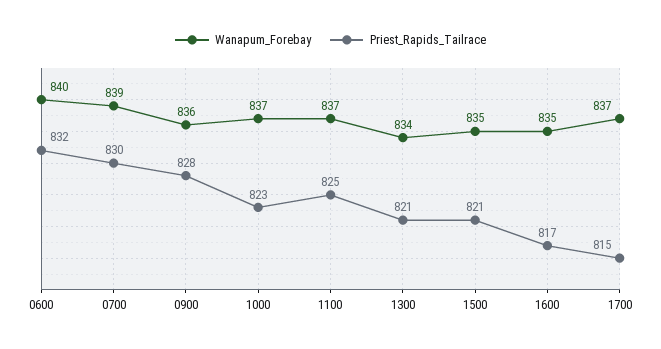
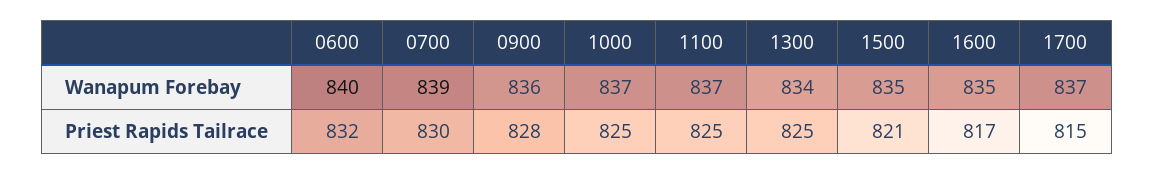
  {
    "Wanapum_Forebay": {
      "0600": 840,
      "0700": 839,
      "0900": 836,
      "1000": 837,
      "1100": 837,
      "1300": 834,
      "1500": 835,
      "1600": 835,
      "1700": 837
    },
    "Priest_Rapids_Tailrace": {
      "0600": 832,
      "0700": 830,
      "0900": 828,
-     "1000": 823,
+     "1000": 825,
      "1100": 825,
-     "1300": 821,
+     "1300": 825,
      "1500": 821,
      "1600": 817,
      "1700": 815
    }
  }

